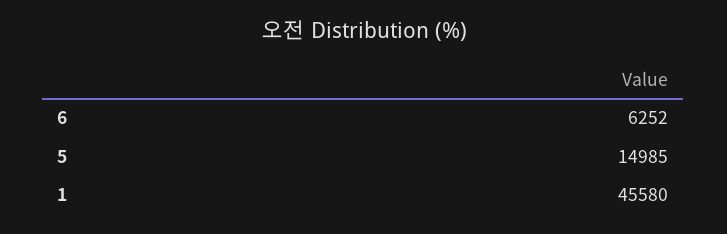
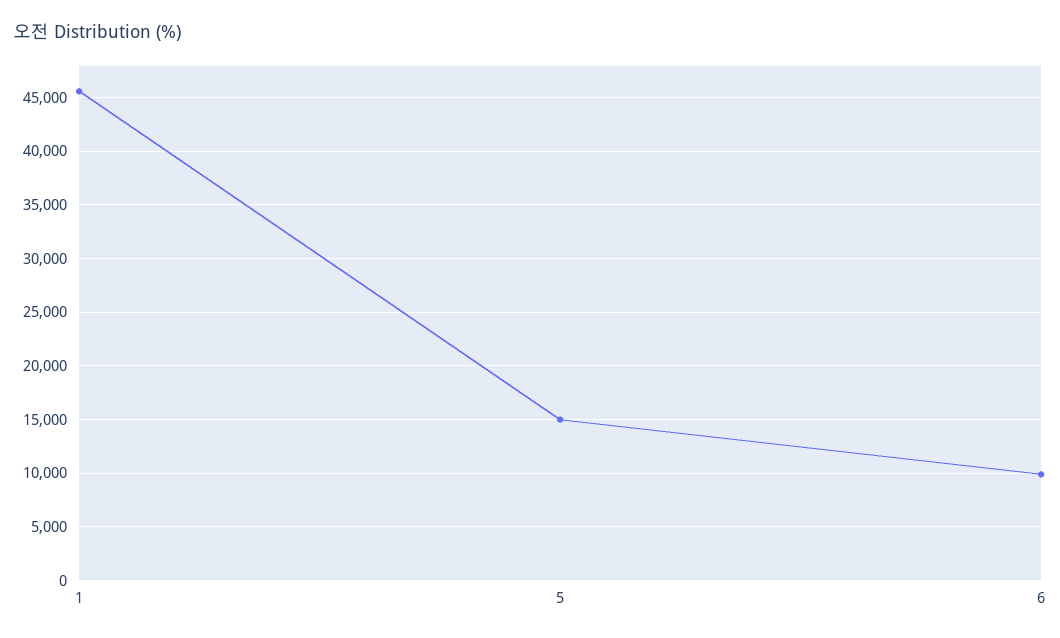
  {
-   "6": 6252,
+   "6": 10000,
    "5": 14985,
    "1": 45580
  }

